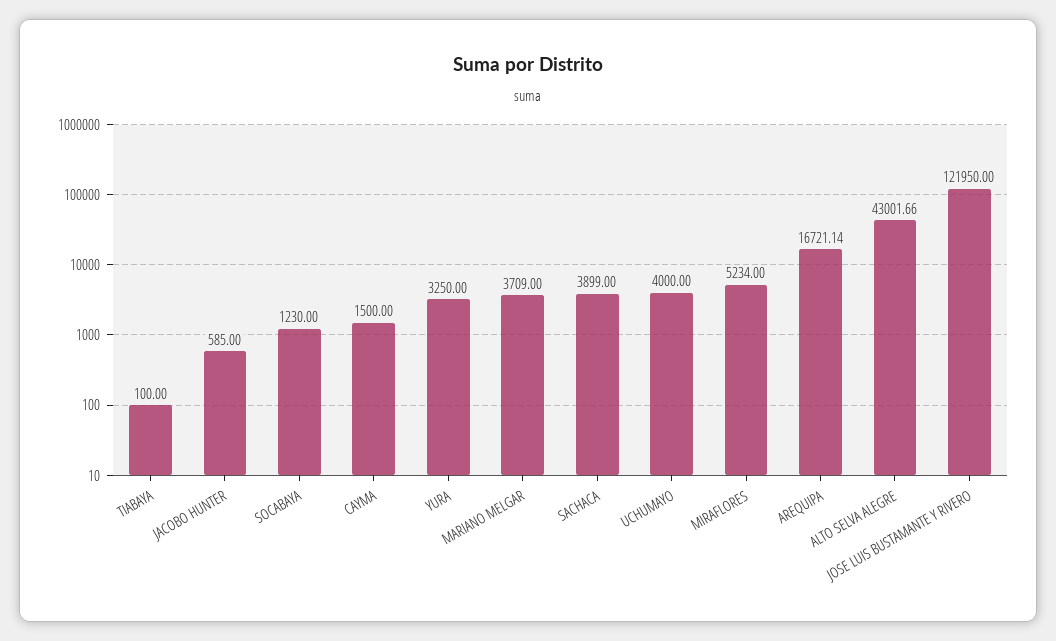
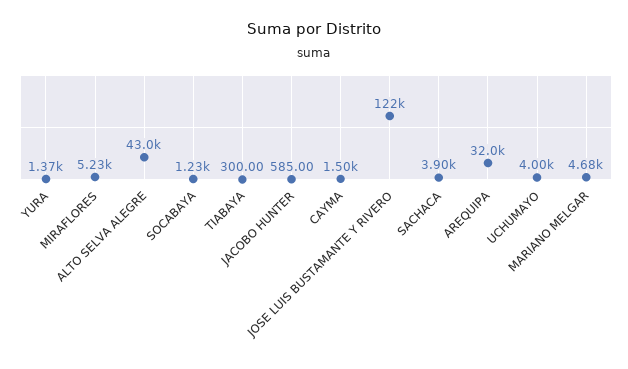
  {
-   "TIABAYA": 100,
+   "TIABAYA": 300,
    "JACOBO HUNTER": 585,
    "SOCABAYA": 1230,
    "CAYMA": 1500,
-   "YURA": 3250,
+   "YURA": 1370,
-   "MARIANO MELGAR": 3709,
+   "MARIANO MELGAR": 4680,
    "SACHACA": 3899,
    "UCHUMAYO": 4000,
    "MIRAFLORES": 5234,
-   "AREQUIPA": 16721.14,
+   "AREQUIPA": 32000,
    "ALTO SELVA ALEGRE": 43001.66,
    "JOSE LUIS BUSTAMANTE Y RIVERO": 121950
  }

